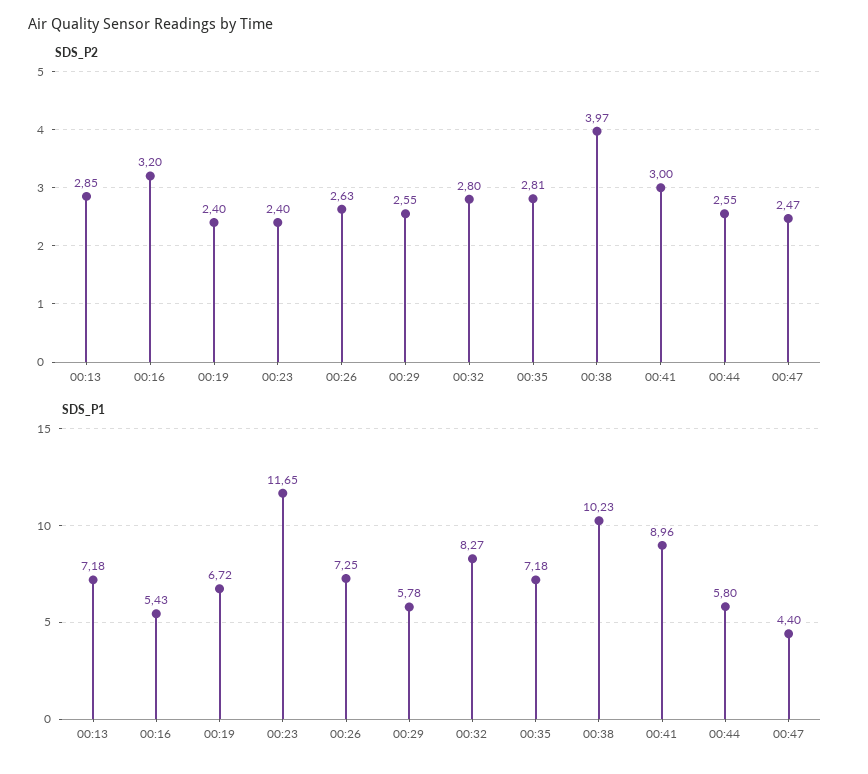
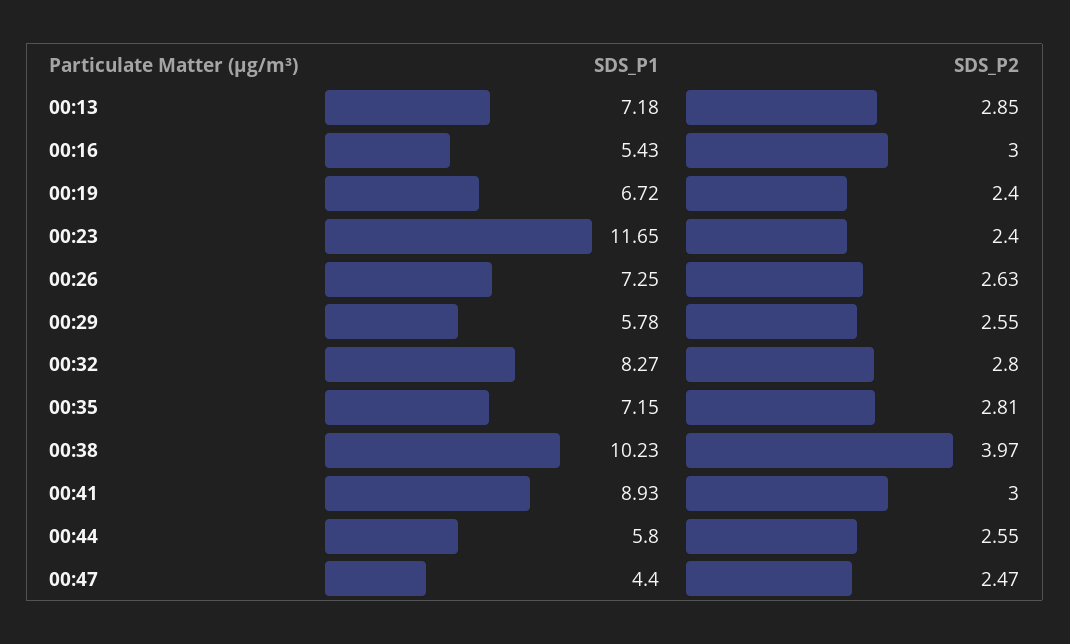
  {
    "SDS_P2": {
      "00:13": 2.85,
-     "00:16": 3.2,
+     "00:16": 3,
      "00:19": 2.4,
      "00:23": 2.4,
      "00:26": 2.63,
      "00:29": 2.55,
      "00:32": 2.8,
      "00:35": 2.81,
      "00:38": 3.97,
      "00:41": 3,
      "00:44": 2.55,
      "00:47": 2.47
    },
    "SDS_P1": {
      "00:13": 7.18,
      "00:16": 5.43,
      "00:19": 6.72,
      "00:23": 11.65,
      "00:26": 7.25,
      "00:29": 5.78,
      "00:32": 8.27,
-     "00:35": 7.18,
+     "00:35": 7.15,
      "00:38": 10.23,
-     "00:41": 8.96,
+     "00:41": 8.93,
      "00:44": 5.8,
      "00:47": 4.4
    }
  }

